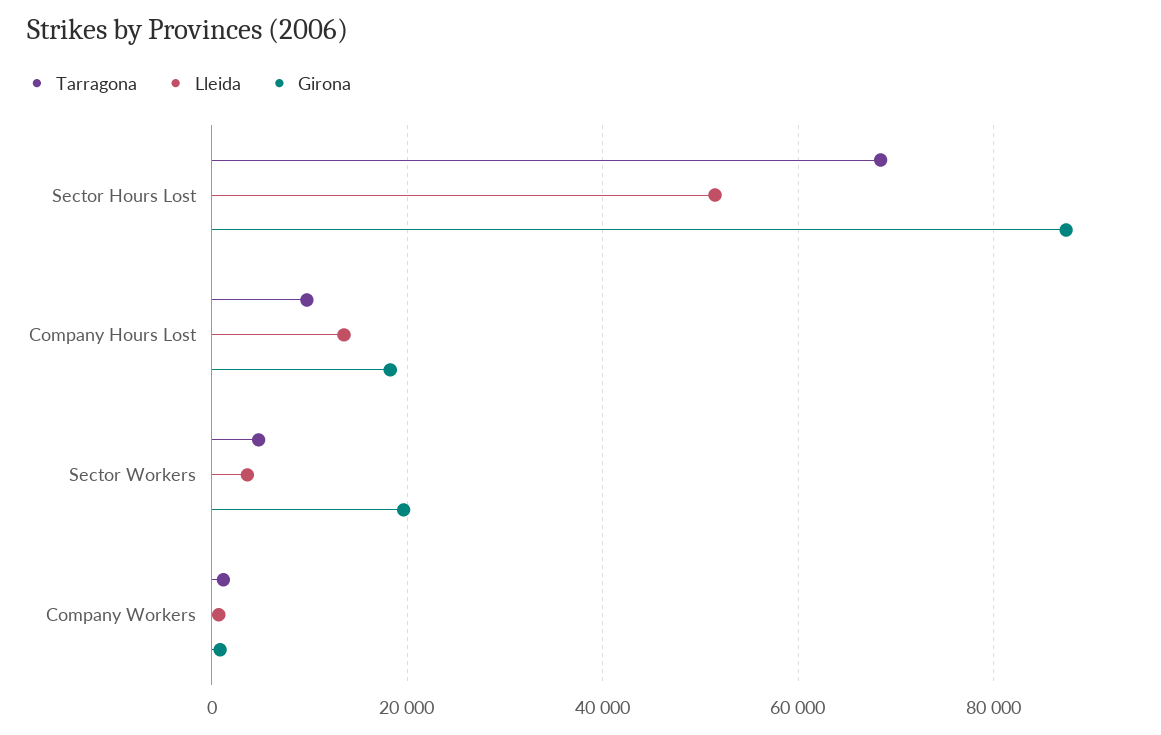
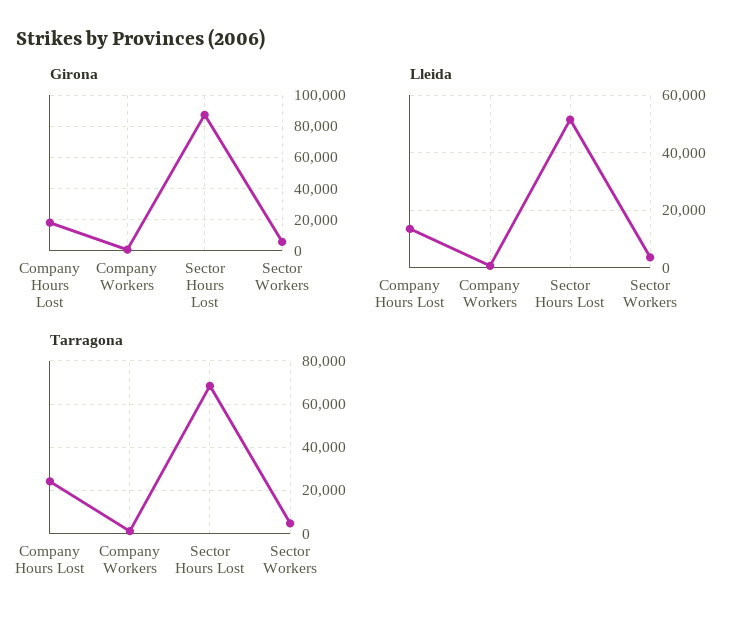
  {
    "Tarragona": {
      "Sector Hours Lost": 68000,
-     "Company Hours Lost": 10000,
+     "Company Hours Lost": 25000,
      "Sector Workers": 4000,
      "Company Workers": 2000
    },
    "Lleida": {
      "Sector Hours Lost": 52000,
      "Company Hours Lost": 14000,
      "Sector Workers": 4000,
      "Company Workers": 0
    },
    "Girona": {
      "Sector Hours Lost": 88000,
      "Company Hours Lost": 18000,
-     "Sector Workers": 20000,
+     "Sector Workers": 5000,
      "Company Workers": 0
    }
  }

